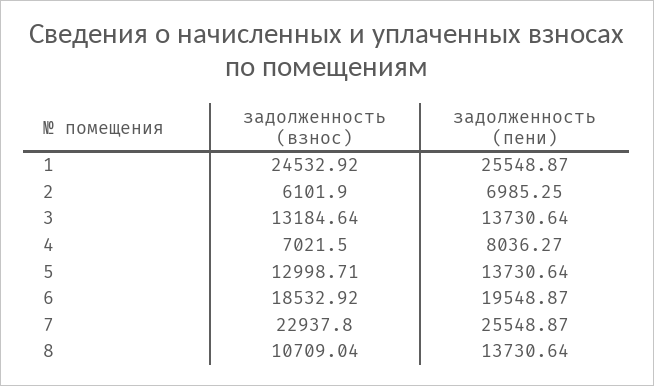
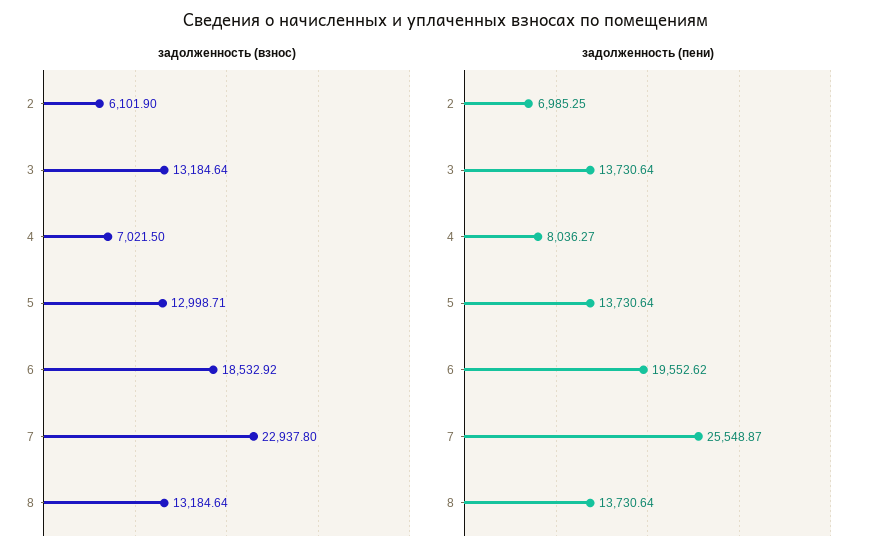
  {
    "задолженность (взнос)": {
-     "1": 24532.92,
      "2": 6101.9,
      "3": 13184.64,
      "4": 7021.5,
      "5": 12998.71,
      "6": 18532.92,
      "7": 22937.8,
-     "8": 10709.04
+     "8": 13184.64
    },
    "задолженность (пени)": {
-     "1": 25548.87,
      "2": 6985.25,
      "3": 13730.64,
      "4": 8036.27,
      "5": 13730.64,
-     "6": 19548.87,
+     "6": 19552.62,
      "7": 25548.87,
      "8": 13730.64
    }
  }

